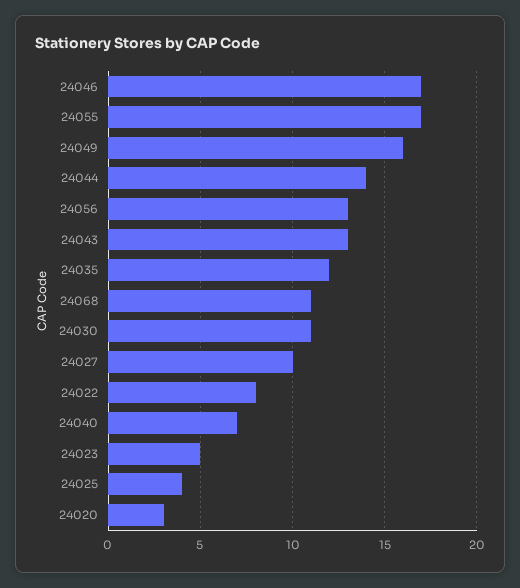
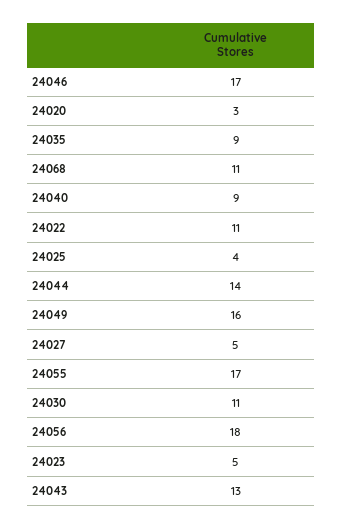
  {
    "24046": 17,
    "24055": 17,
    "24049": 16,
    "24044": 14,
-   "24056": 13,
+   "24056": 18,
    "24043": 13,
-   "24035": 12,
+   "24035": 9,
    "24068": 11,
    "24030": 11,
-   "24027": 10,
+   "24027": 5,
-   "24022": 8,
+   "24022": 11,
-   "24040": 7,
+   "24040": 9,
    "24023": 5,
    "24025": 4,
    "24020": 3
  }

